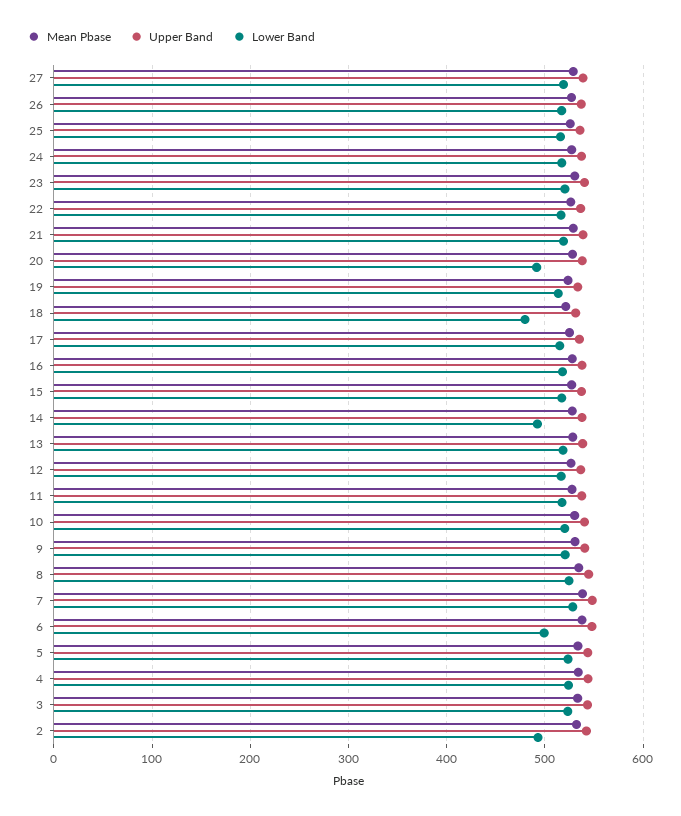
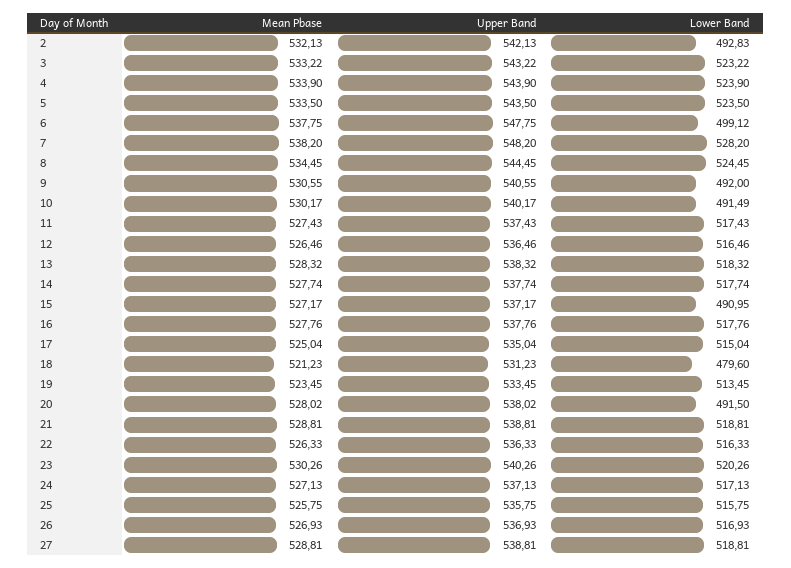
  {
    "Mean Pbase": {
      "27": 528.81,
      "26": 526.93,
      "25": 525.75,
      "24": 527.13,
      "23": 530.26,
      "22": 526.33,
      "21": 528.81,
      "20": 528.02,
      "19": 523.45,
      "18": 521.23,
      "17": 525.04,
      "16": 527.76,
      "15": 527.17,
      "14": 527.74,
      "13": 528.32,
      "12": 526.46,
      "11": 527.43,
      "10": 530.17,
      "9": 530.55,
      "8": 534.45,
      "7": 538.2,
      "6": 537.75,
      "5": 533.5,
      "4": 533.9,
      "3": 533.22,
      "2": 532.13
    },
    "Upper Band": {
      "27": 538.81,
      "26": 536.93,
      "25": 535.75,
      "24": 537.13,
      "23": 540.26,
      "22": 536.33,
      "21": 538.81,
      "20": 538.02,
      "19": 533.45,
      "18": 531.23,
      "17": 535.04,
      "16": 537.76,
      "15": 537.17,
      "14": 537.74,
      "13": 538.32,
      "12": 536.46,
      "11": 537.43,
      "10": 540.17,
      "9": 540.55,
      "8": 544.45,
      "7": 548.2,
      "6": 547.75,
      "5": 543.5,
      "4": 543.9,
      "3": 543.22,
      "2": 542.13
    },
    "Lower Band": {
      "27": 518.81,
      "26": 516.93,
      "25": 515.75,
      "24": 517.13,
      "23": 520.26,
      "22": 516.33,
      "21": 518.81,
      "20": 491.5,
      "19": 513.45,
      "18": 479.6,
      "17": 515.04,
      "16": 517.76,
-     "15": 520,
+     "15": 490.95,
-     "14": 490,
+     "14": 517.74,
      "13": 518.32,
      "12": 516.46,
      "11": 517.43,
-     "10": 520,
+     "10": 491.49,
-     "9": 520,
+     "9": 492,
      "8": 524.45,
      "7": 528.2,
      "6": 499.12,
      "5": 523.5,
      "4": 523.9,
      "3": 523.22,
      "2": 492.83
    }
  }

